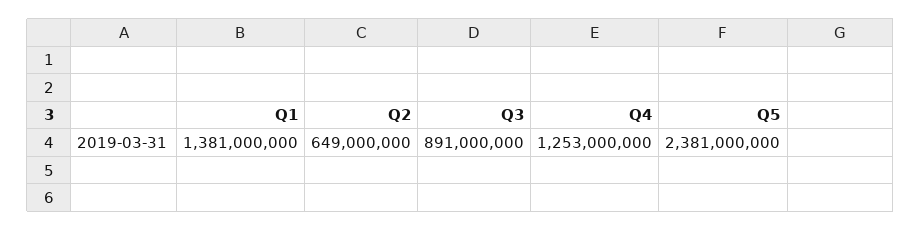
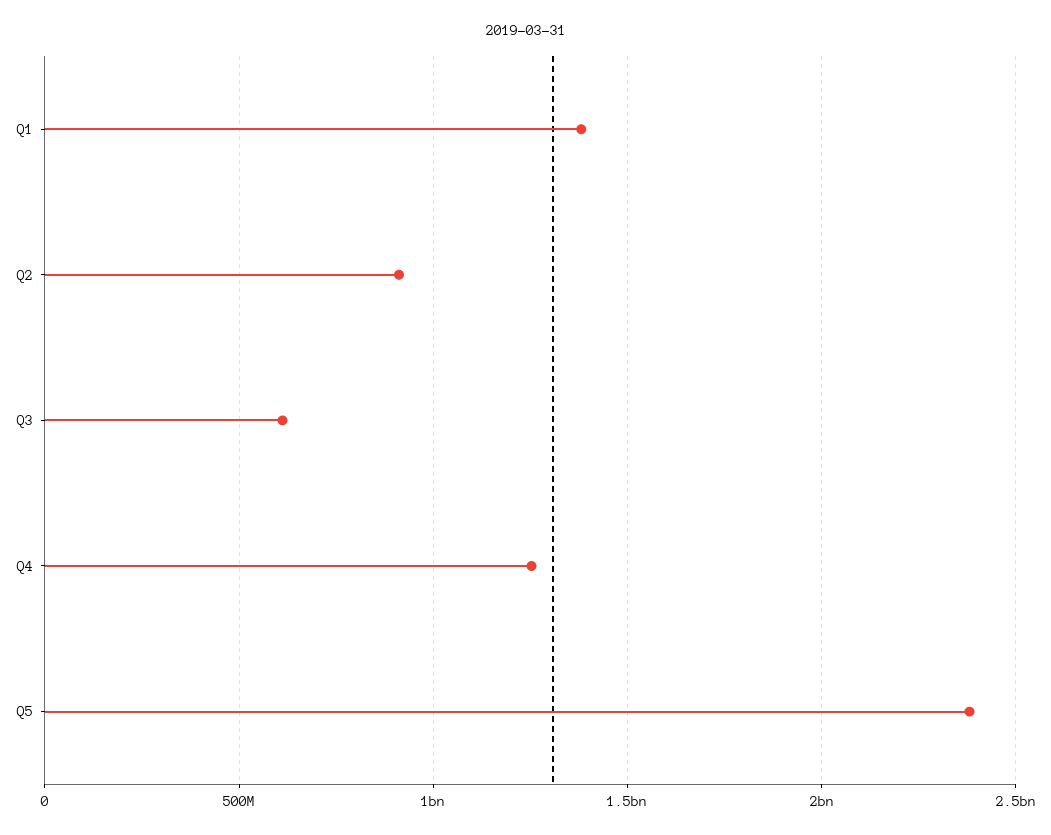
  {
    "Q1": 1381000000,
-   "Q2": 649000000,
+   "Q2": 900000000,
-   "Q3": 891000000,
+   "Q3": 600000000,
    "Q4": 1253000000,
    "Q5": 2381000000
  }

